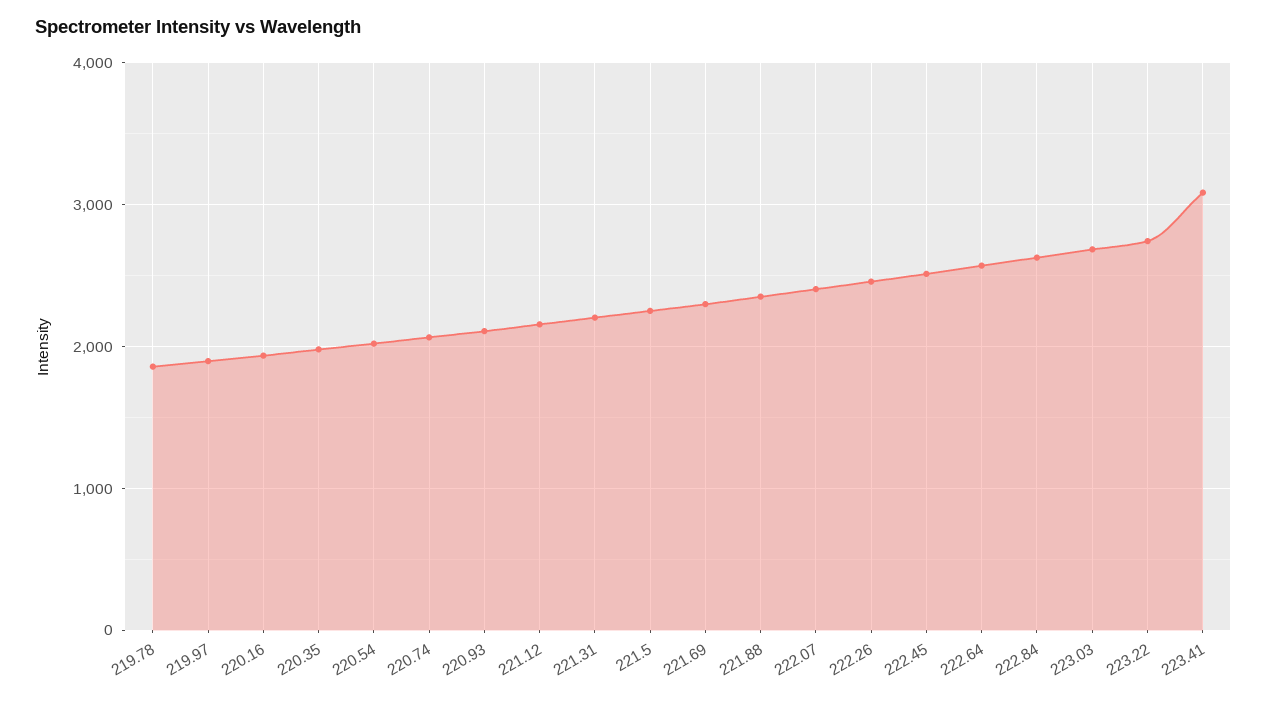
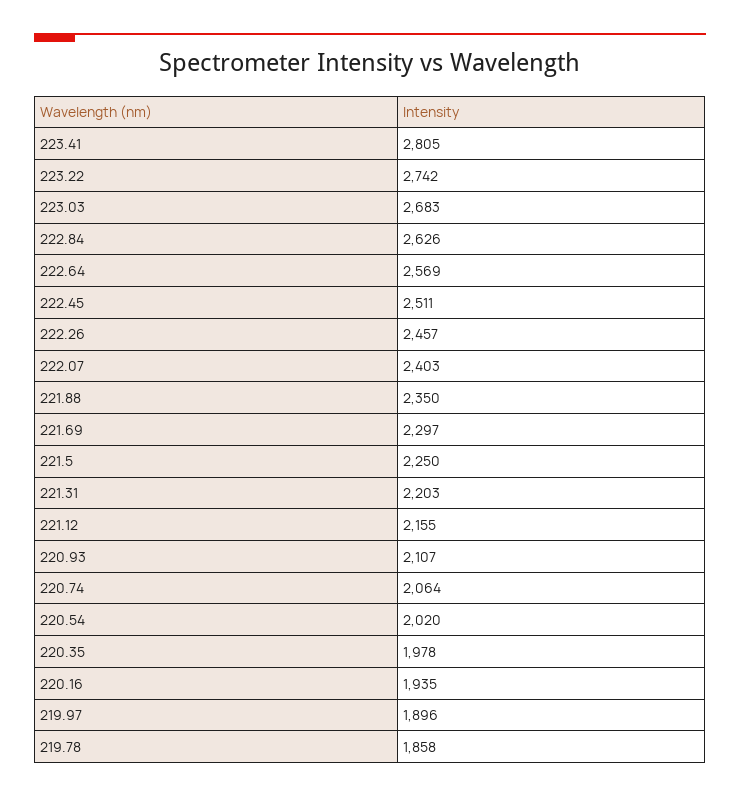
  {
    "219.78": 1858,
    "219.97": 1896,
    "220.16": 1935,
    "220.35": 1978,
    "220.54": 2020,
    "220.74": 2064,
    "220.93": 2107,
    "221.12": 2155,
    "221.31": 2203,
    "221.5": 2250,
    "221.69": 2297,
    "221.88": 2350,
    "222.07": 2403,
    "222.26": 2457,
    "222.45": 2511,
    "222.64": 2569,
    "222.84": 2626,
    "223.03": 2683,
    "223.22": 2742,
-   "223.41": 3100
+   "223.41": 2805
  }

